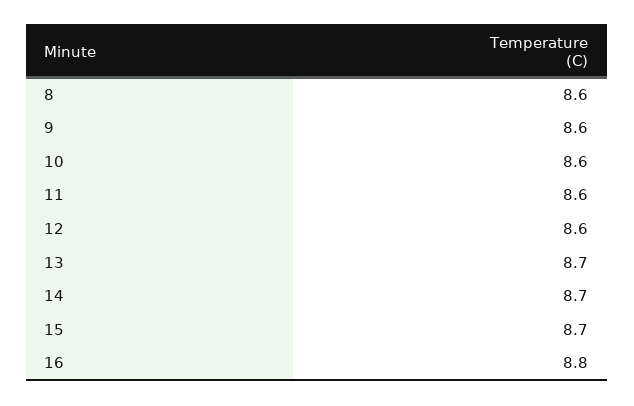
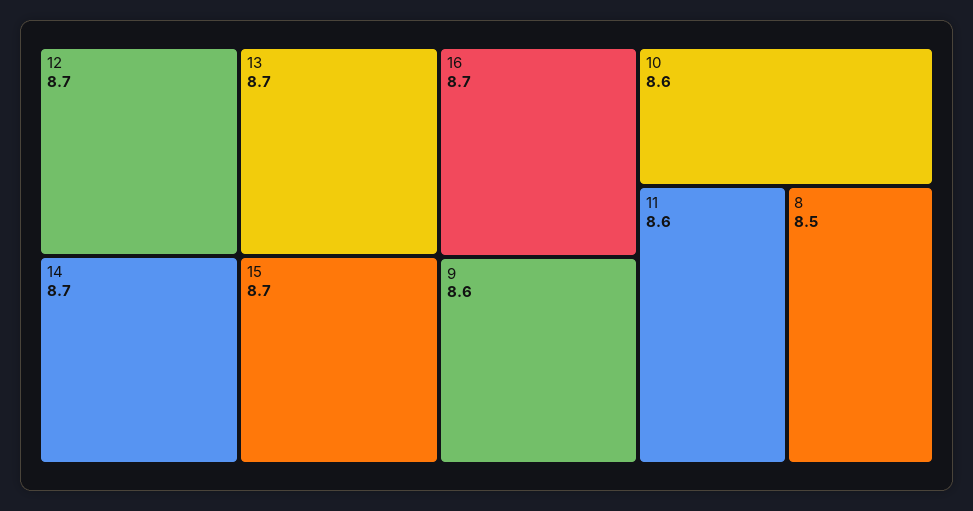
  {
-   "8": 8.6,
+   "8": 8.5,
    "9": 8.6,
    "10": 8.6,
    "11": 8.6,
-   "12": 8.6,
+   "12": 8.7,
    "13": 8.7,
    "14": 8.7,
    "15": 8.7,
-   "16": 8.8
+   "16": 8.7
  }

